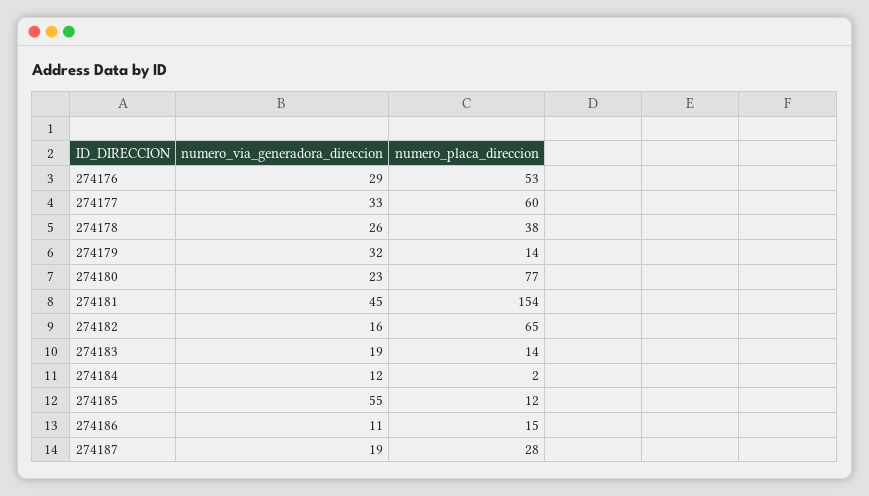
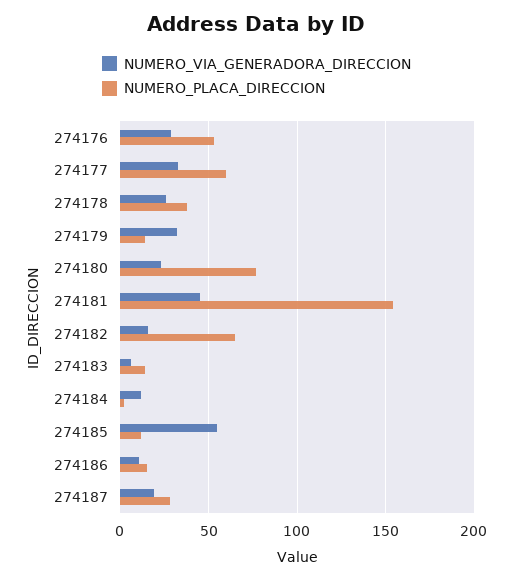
  {
    "numero_via_generadora_direccion": {
      "274176": 29,
      "274177": 33,
      "274178": 26,
      "274179": 32,
      "274180": 23,
      "274181": 45,
      "274182": 16,
-     "274183": 19,
+     "274183": 5,
      "274184": 12,
      "274185": 55,
      "274186": 11,
      "274187": 19
    },
    "numero_placa_direccion": {
      "274176": 53,
      "274177": 60,
      "274178": 38,
      "274179": 14,
      "274180": 77,
      "274181": 154,
      "274182": 65,
      "274183": 14,
      "274184": 2,
      "274185": 12,
      "274186": 15,
      "274187": 28
    }
  }

